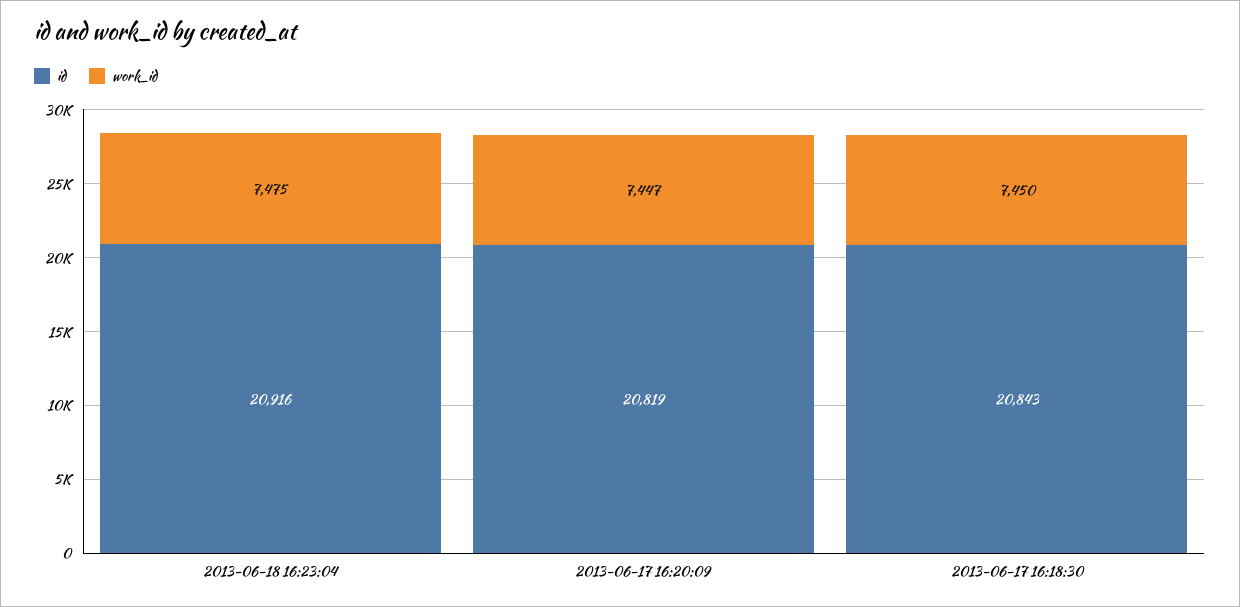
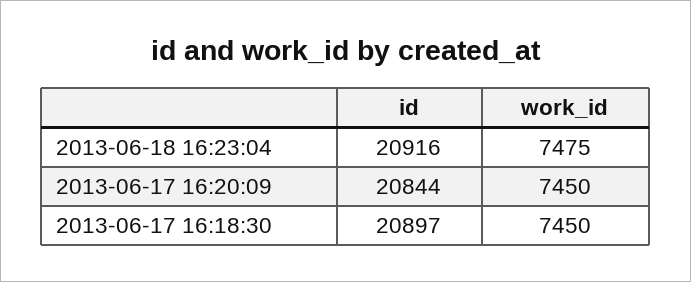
  {
    "id": {
      "2013-06-18 16:23:04": 20916,
-     "2013-06-17 16:20:09": 20819,
+     "2013-06-17 16:20:09": 20844,
-     "2013-06-17 16:18:30": 20843
+     "2013-06-17 16:18:30": 20897
    },
    "work_id": {
      "2013-06-18 16:23:04": 7475,
-     "2013-06-17 16:20:09": 7447,
+     "2013-06-17 16:20:09": 7450,
      "2013-06-17 16:18:30": 7450
    }
  }

